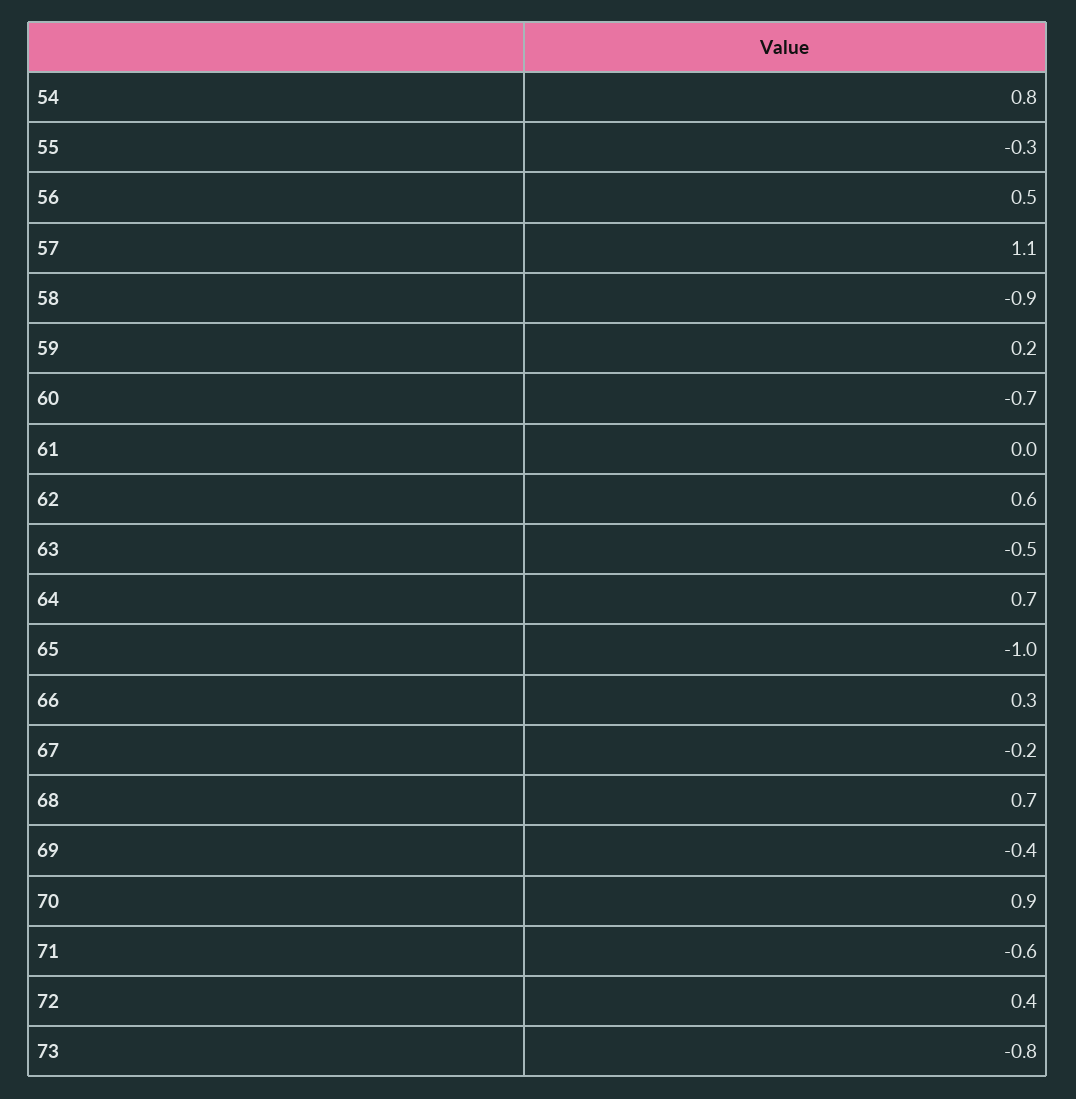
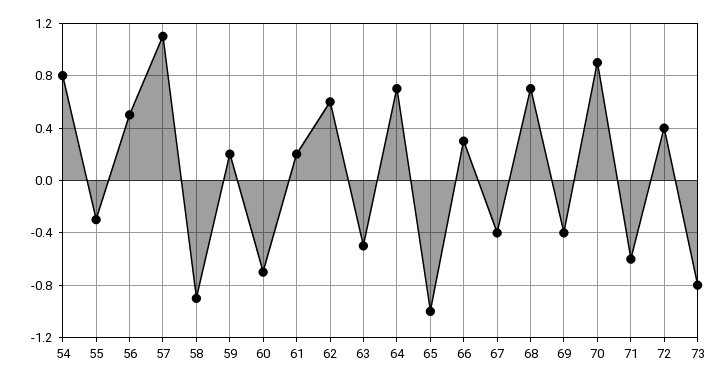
  {
    "54": 0.8,
    "55": -0.3,
    "56": 0.5,
    "57": 1.1,
    "58": -0.9,
    "59": 0.2,
    "60": -0.7,
-   "61": 0,
+   "61": 0.2,
    "62": 0.6,
    "63": -0.5,
    "64": 0.7,
    "65": -1,
    "66": 0.3,
-   "67": -0.2,
+   "67": -0.4,
    "68": 0.7,
    "69": -0.4,
    "70": 0.9,
    "71": -0.6,
    "72": 0.4,
    "73": -0.8
  }

